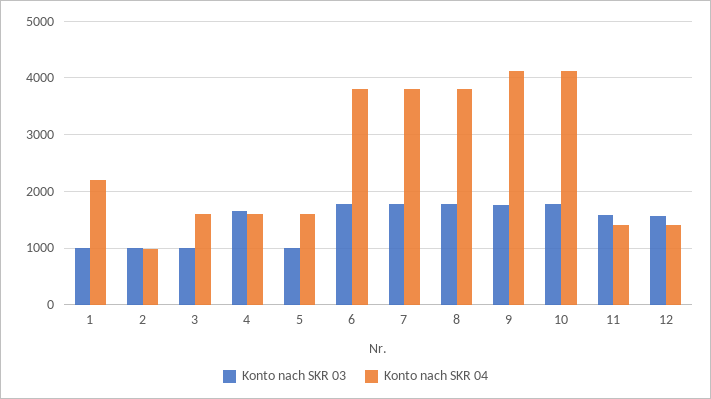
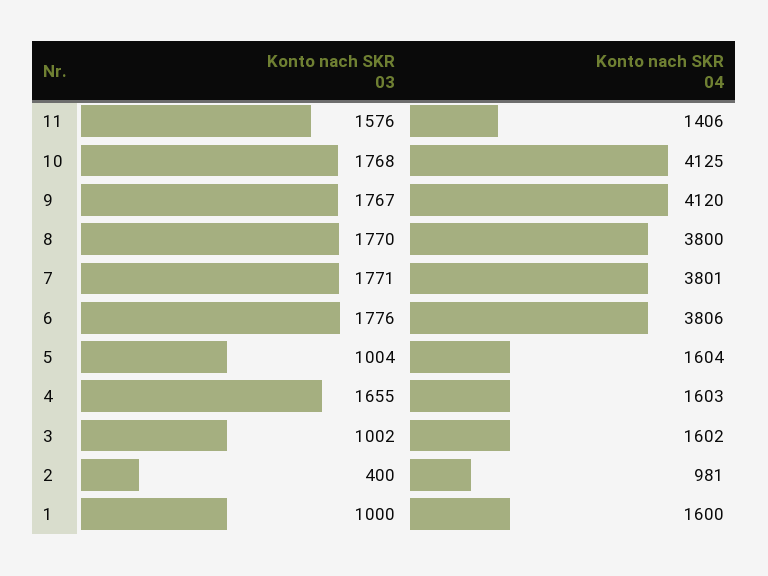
  {
    "Konto nach SKR 03": {
      "1": 1000,
-     "2": 1000,
+     "2": 400,
      "3": 1002,
      "4": 1655,
      "5": 1004,
      "6": 1776,
      "7": 1771,
      "8": 1770,
      "9": 1767,
      "10": 1768,
-     "11": 1576,
+     "11": 1576
-     "12": 1600
    },
    "Konto nach SKR 04": {
-     "1": 2200,
+     "1": 1600,
      "2": 981,
      "3": 1602,
      "4": 1603,
      "5": 1604,
      "6": 3806,
      "7": 3801,
      "8": 3800,
      "9": 4120,
      "10": 4125,
-     "11": 1406,
+     "11": 1406
-     "12": 1400
    }
  }

